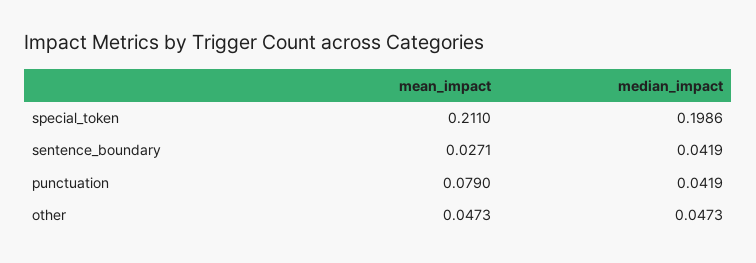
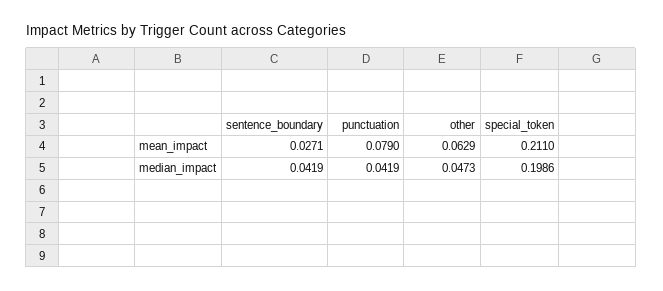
  {
    "mean_impact": {
      "special_token": 0.211,
      "sentence_boundary": 0.0271,
      "punctuation": 0.079,
-     "other": 0.0473
+     "other": 0.0629
    },
    "median_impact": {
      "special_token": 0.1986,
      "sentence_boundary": 0.0419,
      "punctuation": 0.0419,
      "other": 0.0473
    }
  }

